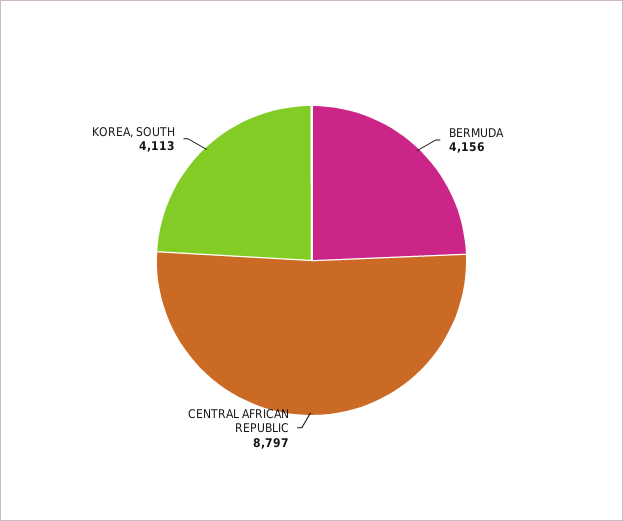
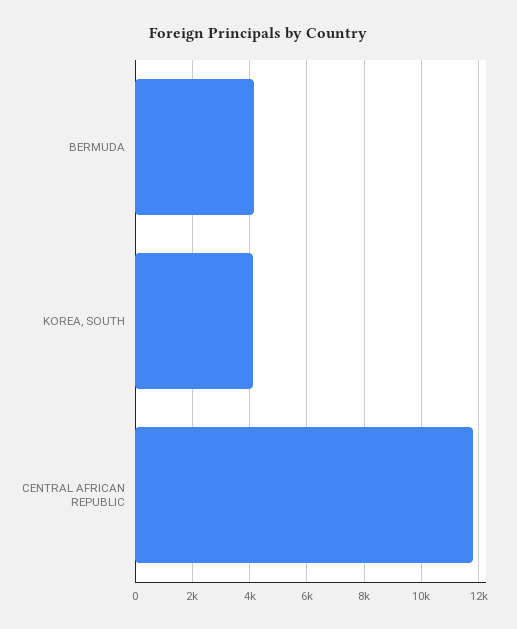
  {
    "BERMUDA": 4156,
-   "CENTRAL AFRICAN REPUBLIC": 8797,
+   "CENTRAL AFRICAN REPUBLIC": 11750,
    "KOREA, SOUTH": 4113
  }

